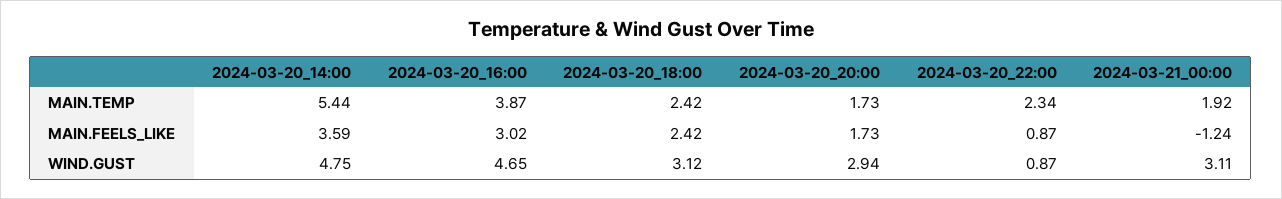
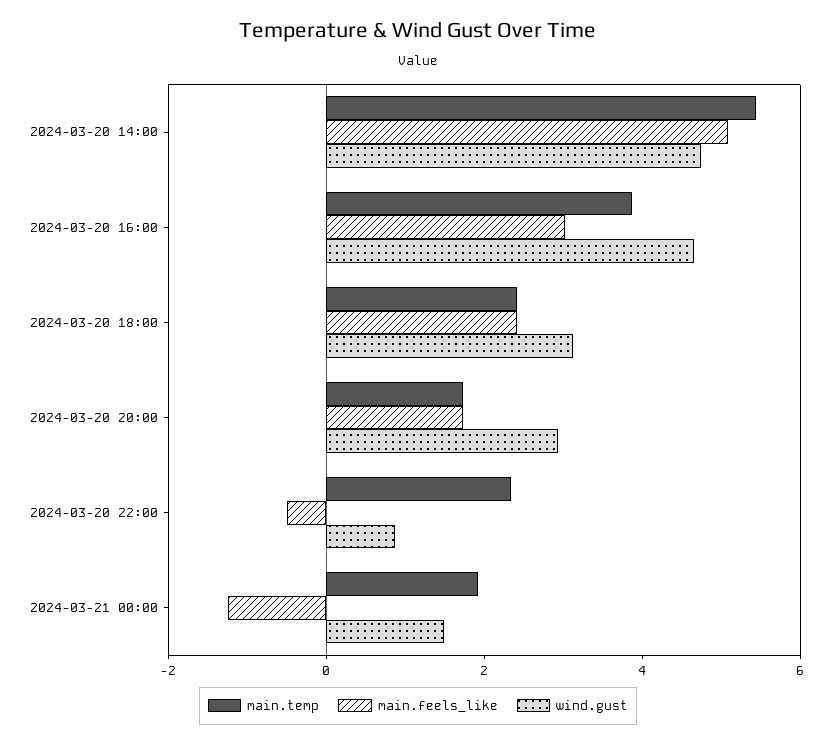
  {
    "MAIN.TEMP": {
      "2024-03-20_14:00": 5.44,
      "2024-03-20_16:00": 3.87,
      "2024-03-20_18:00": 2.42,
      "2024-03-20_20:00": 1.73,
      "2024-03-20_22:00": 2.34,
      "2024-03-21_00:00": 1.92
    },
    "MAIN.FEELS_LIKE": {
-     "2024-03-20_14:00": 3.59,
+     "2024-03-20_14:00": 5,
      "2024-03-20_16:00": 3.02,
      "2024-03-20_18:00": 2.42,
      "2024-03-20_20:00": 1.73,
-     "2024-03-20_22:00": 0.87,
+     "2024-03-20_22:00": -0.5,
      "2024-03-21_00:00": -1.24
    },
    "WIND.GUST": {
      "2024-03-20_14:00": 4.75,
      "2024-03-20_16:00": 4.65,
      "2024-03-20_18:00": 3.12,
      "2024-03-20_20:00": 2.94,
      "2024-03-20_22:00": 0.87,
-     "2024-03-21_00:00": 3.11
+     "2024-03-21_00:00": 1.5
    }
  }

